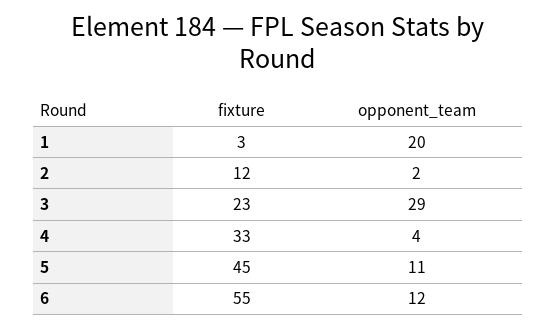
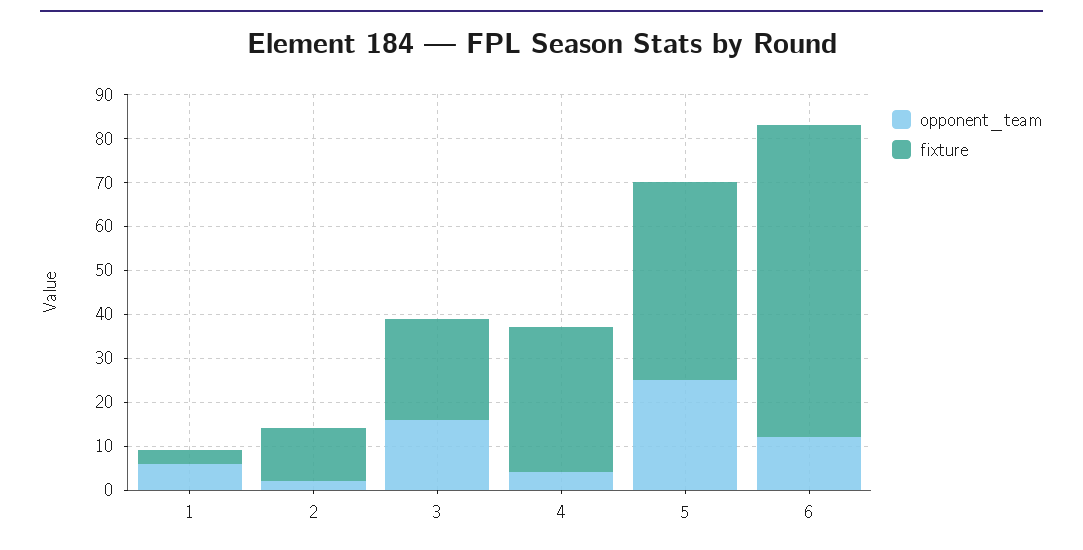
  {
    "fixture": {
      "1": 3,
      "2": 12,
      "3": 23,
      "4": 33,
      "5": 45,
-     "6": 55
+     "6": 70
    },
    "opponent_team": {
-     "1": 20,
+     "1": 5,
      "2": 2,
-     "3": 29,
+     "3": 15,
      "4": 4,
-     "5": 11,
+     "5": 25,
      "6": 12
    }
  }

